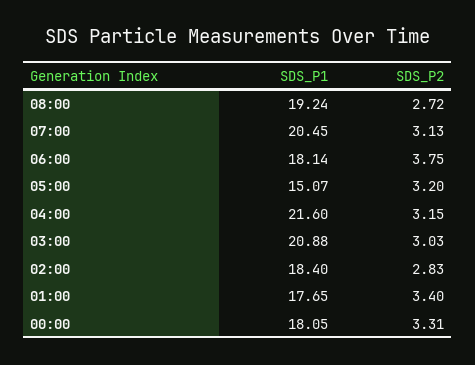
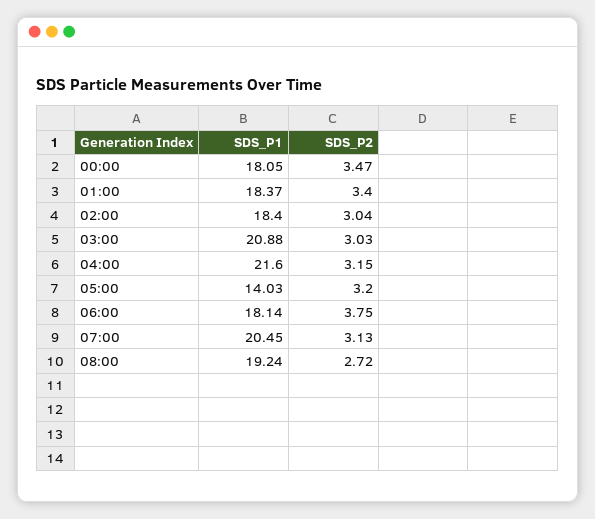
  {
    "SDS_P1": {
      "08:00": 19.24,
      "07:00": 20.45,
      "06:00": 18.14,
-     "05:00": 15.07,
+     "05:00": 14.03,
      "04:00": 21.6,
      "03:00": 20.88,
      "02:00": 18.4,
-     "01:00": 17.65,
+     "01:00": 18.37,
      "00:00": 18.05
    },
    "SDS_P2": {
      "08:00": 2.72,
      "07:00": 3.13,
      "06:00": 3.75,
      "05:00": 3.2,
      "04:00": 3.15,
      "03:00": 3.03,
-     "02:00": 2.83,
+     "02:00": 3.04,
      "01:00": 3.4,
-     "00:00": 3.31
+     "00:00": 3.47
    }
  }

